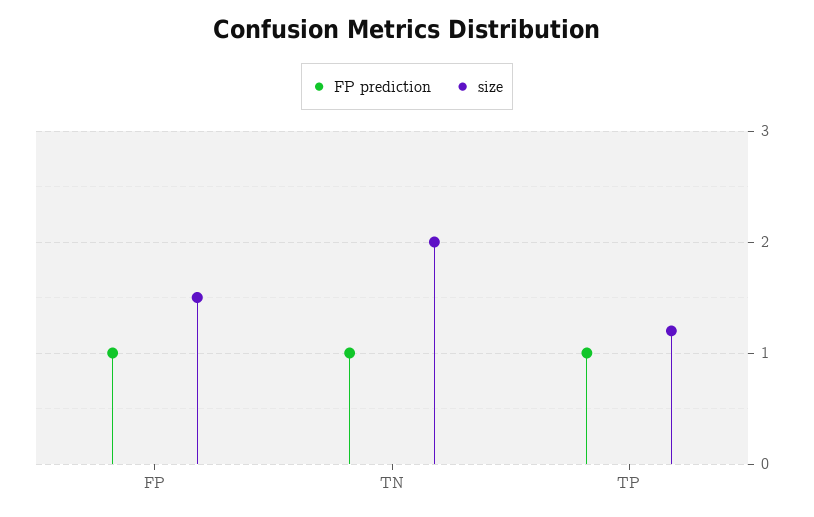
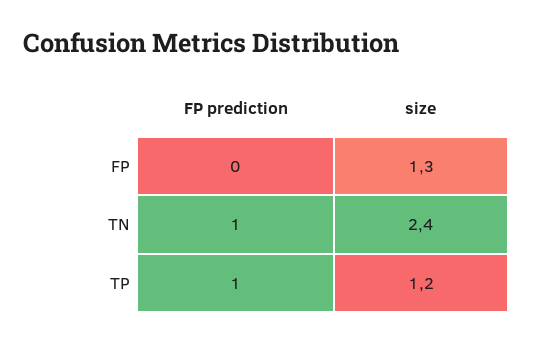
  {
    "FP prediction": {
-     "FP": 1,
+     "FP": 0,
      "TN": 1,
      "TP": 1
    },
    "size": {
-     "FP": 1.5,
+     "FP": 1.3,
-     "TN": 2,
+     "TN": 2.4,
      "TP": 1.2
    }
  }

